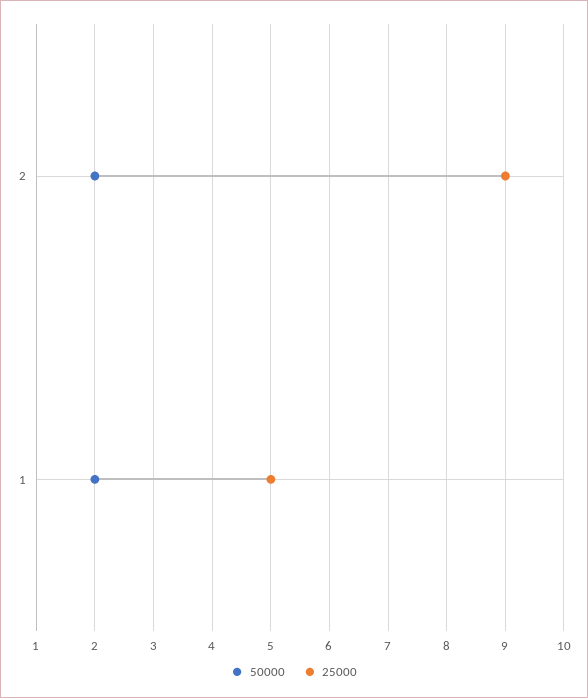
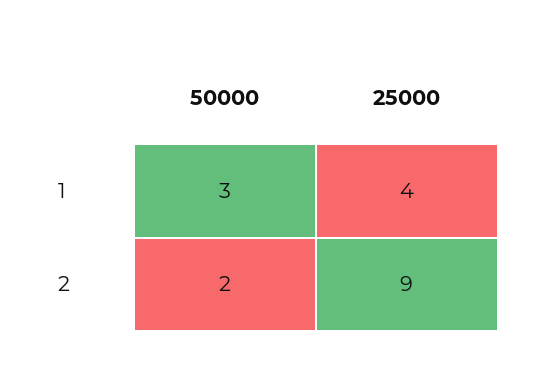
  {
    "50000": {
      "2": 2,
-     "1": 2
+     "1": 3
    },
    "25000": {
      "2": 9,
-     "1": 5
+     "1": 4
    }
  }

